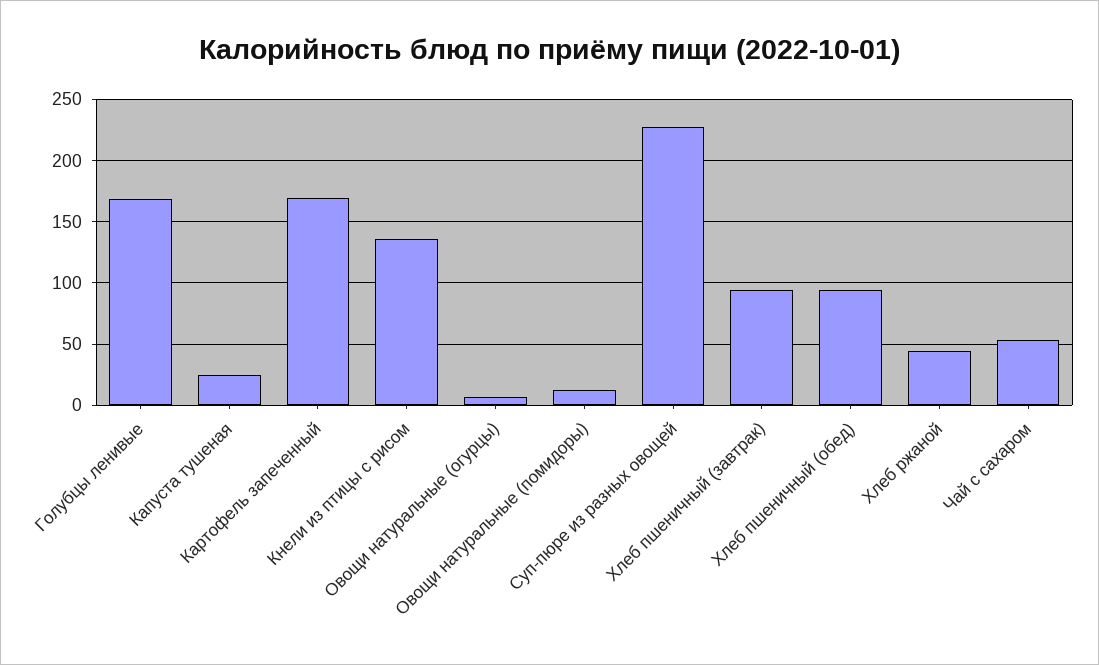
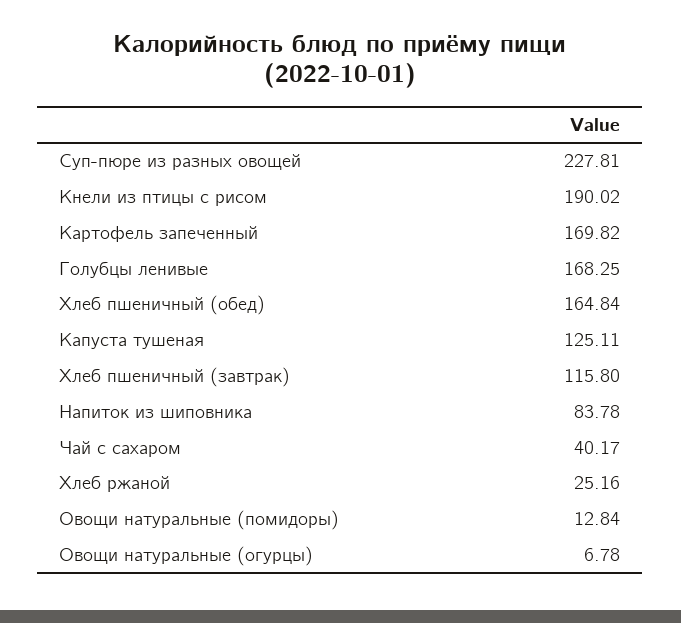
  {
    "Голубцы ленивые": 168.25,
-   "Капуста тушеная": 25,
+   "Капуста тушеная": 125.11,
    "Картофель запеченный": 169.82,
-   "Кнели из птицы с рисом": 135,
+   "Кнели из птицы с рисом": 190.02,
    "Овощи натуральные (огурцы)": 6.78,
    "Овощи натуральные (помидоры)": 12.84,
    "Суп-пюре из разных овощей": 227.81,
-   "Хлеб пшеничный (завтрак)": 95,
+   "Хлеб пшеничный (завтрак)": 115.8,
-   "Хлеб пшеничный (обед)": 95,
+   "Хлеб пшеничный (обед)": 164.84,
-   "Хлеб ржаной": 45,
+   "Хлеб ржаной": 25.16,
-   "Чай с сахаром": 55
+   "Чай с сахаром": 40.17,
+   "Напиток из шиповника": 83.78
  }

